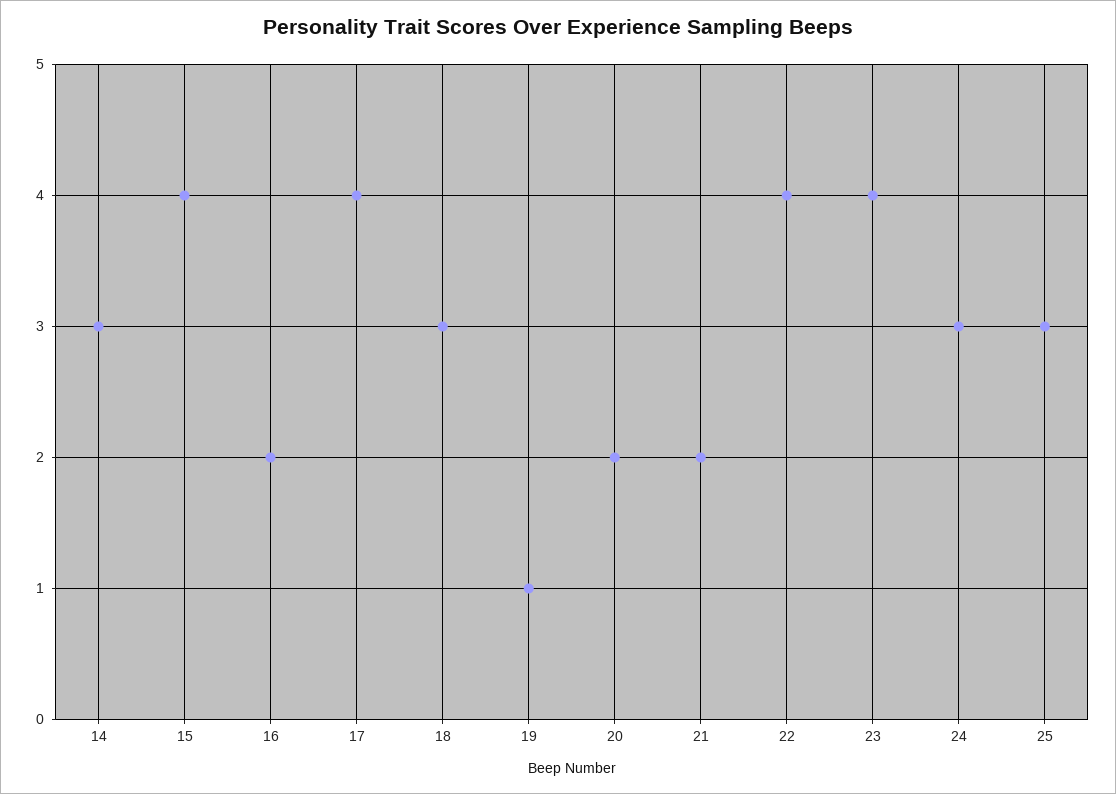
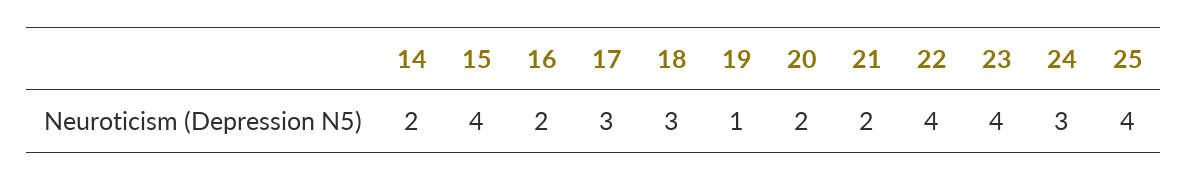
  {
-   "14": 3,
+   "14": 2,
    "15": 4,
    "16": 2,
-   "17": 4,
+   "17": 3,
    "18": 3,
    "19": 1,
    "20": 2,
    "21": 2,
    "22": 4,
    "23": 4,
    "24": 3,
-   "25": 3
+   "25": 4
  }

